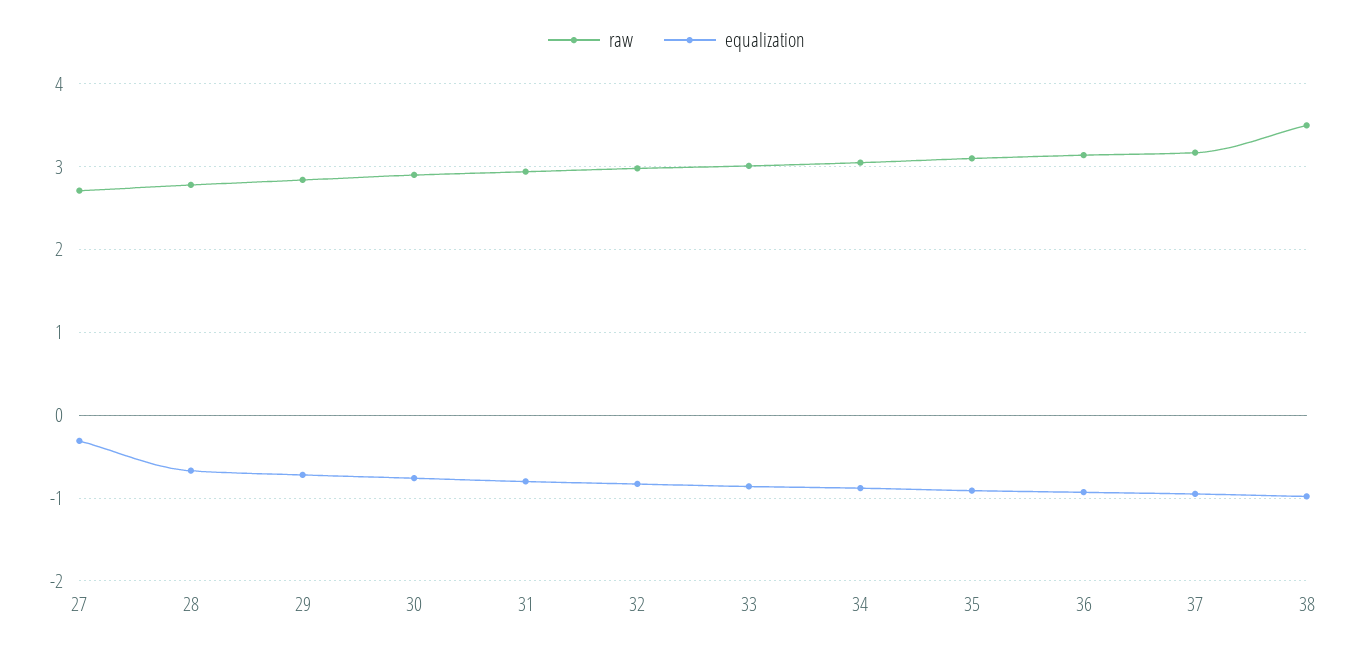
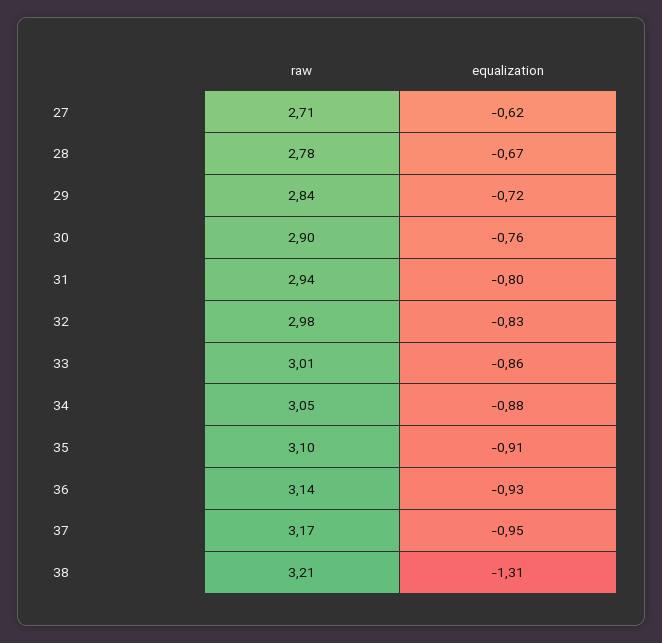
  {
    "raw": {
      "27": 2.71,
      "28": 2.78,
      "29": 2.84,
      "30": 2.9,
      "31": 2.94,
      "32": 2.98,
      "33": 3.01,
      "34": 3.05,
      "35": 3.1,
      "36": 3.14,
      "37": 3.17,
-     "38": 3.5
+     "38": 3.21
    },
    "equalization": {
-     "27": -0.3,
+     "27": -0.62,
      "28": -0.67,
      "29": -0.72,
      "30": -0.76,
      "31": -0.8,
      "32": -0.83,
      "33": -0.86,
      "34": -0.88,
      "35": -0.91,
      "36": -0.93,
      "37": -0.95,
-     "38": -1
+     "38": -1.31
    }
  }

